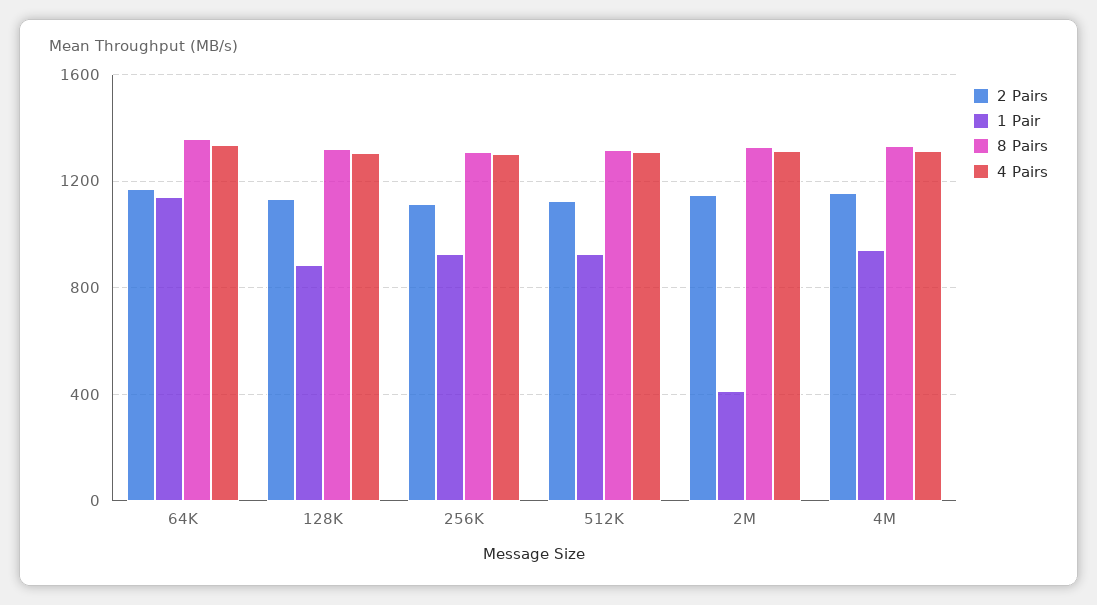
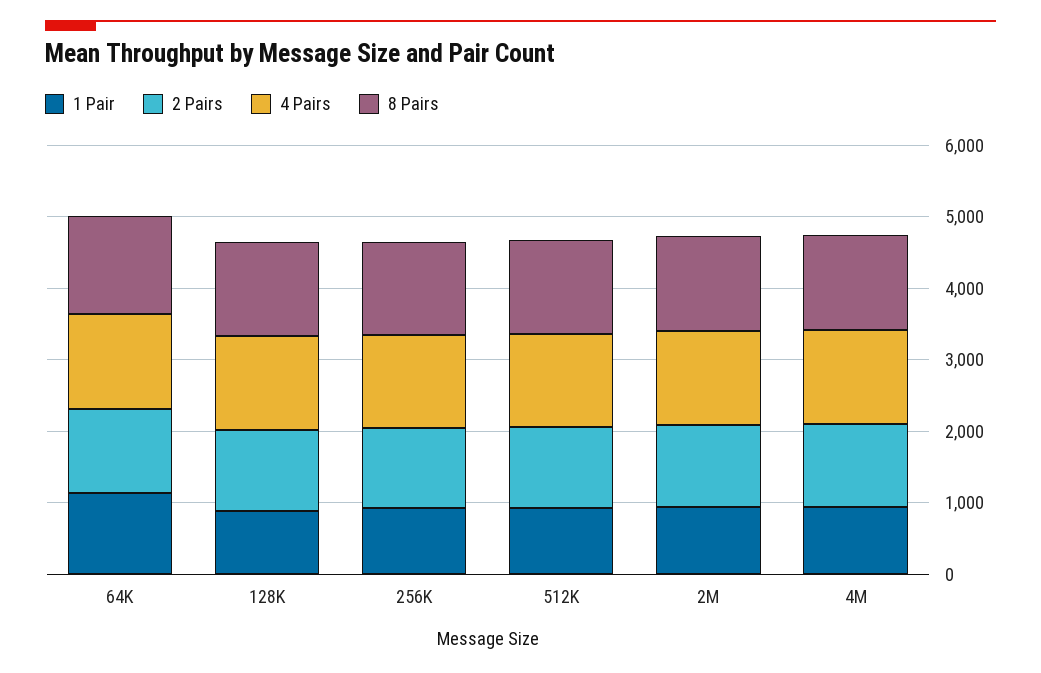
  {
    "2 Pairs": {
      "64K": 1150,
      "128K": 1150,
      "256K": 1100,
      "512K": 1150,
      "2M": 1150,
      "4M": 1150
    },
    "1 Pair": {
      "64K": 1150,
      "128K": 900,
      "256K": 950,
      "512K": 950,
-     "2M": 400,
+     "2M": 1000,
      "4M": 950
    },
    "8 Pairs": {
      "64K": 1350,
      "128K": 1300,
      "256K": 1300,
      "512K": 1300,
      "2M": 1350,
      "4M": 1350
    },
    "4 Pairs": {
      "64K": 1350,
      "128K": 1300,
      "256K": 1300,
      "512K": 1300,
      "2M": 1300,
      "4M": 1300
    }
  }

